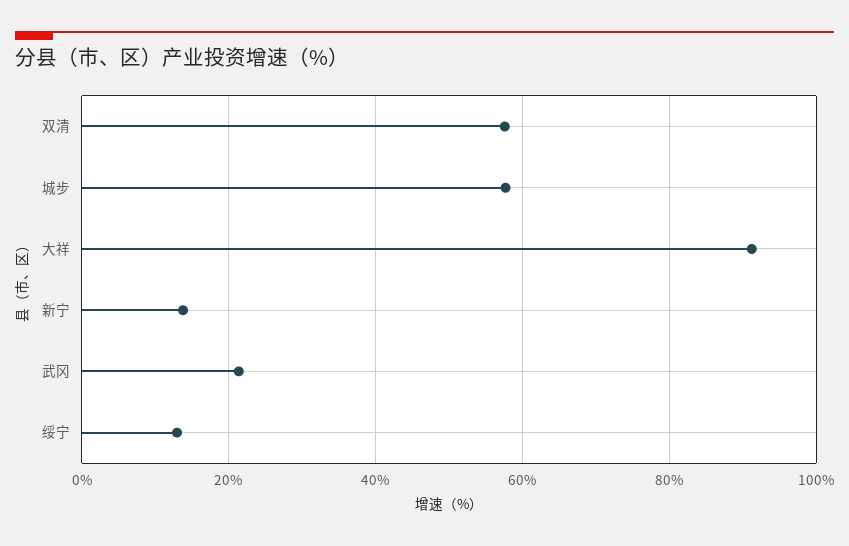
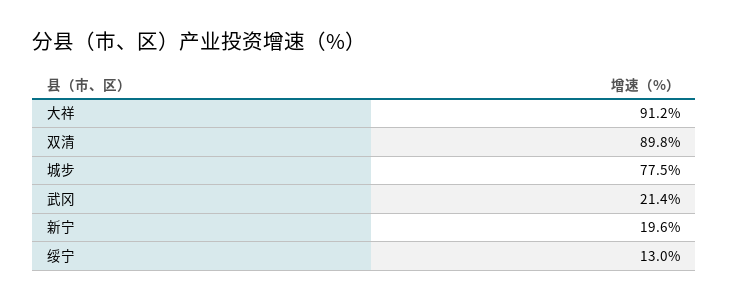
  {
-   "双清": 58,
+   "双清": 89.8,
-   "城步": 58,
+   "城步": 77.5,
    "大祥": 91.2,
-   "新宁": 14,
+   "新宁": 19.6,
    "武冈": 21.4,
    "绥宁": 13
  }

